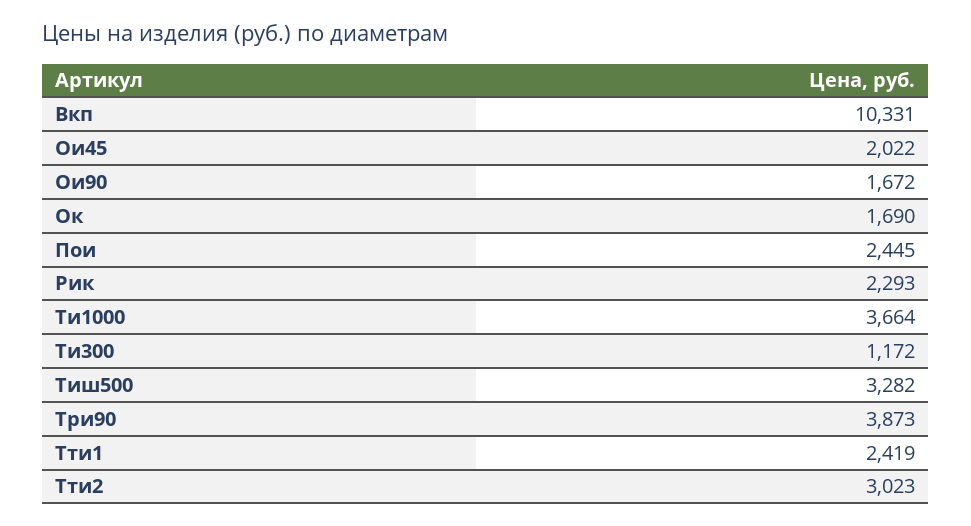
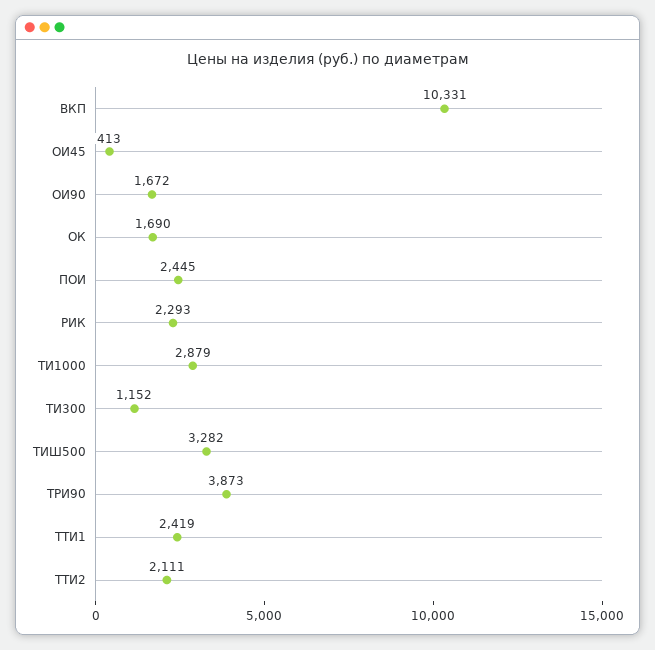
  {
    "Вкп": 10331,
-   "Ои45": 2022,
+   "Ои45": 413,
    "Ои90": 1672,
    "Ок": 1690,
    "Пои": 2445,
    "Рик": 2293,
-   "Ти1000": 3664,
+   "Ти1000": 2879,
-   "Ти300": 1172,
+   "Ти300": 1152,
    "Тиш500": 3282,
    "Три90": 3873,
    "Тти1": 2419,
-   "Тти2": 3023
+   "Тти2": 2111
  }

